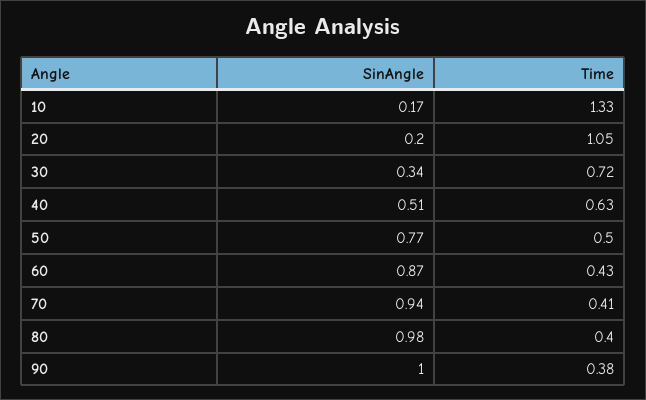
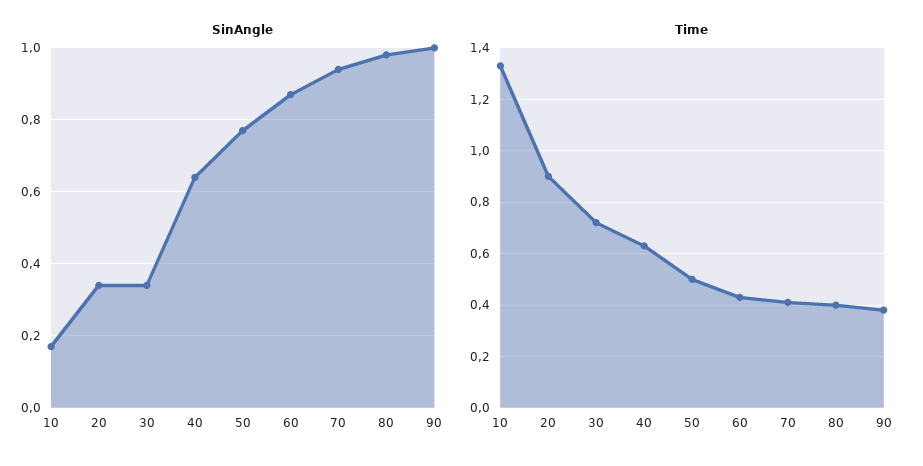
  {
    "SinAngle": {
      "10": 0.17,
-     "20": 0.2,
+     "20": 0.35,
      "30": 0.34,
-     "40": 0.51,
+     "40": 0.65,
      "50": 0.77,
      "60": 0.87,
      "70": 0.94,
      "80": 0.98,
      "90": 1
    },
    "Time": {
      "10": 1.33,
-     "20": 1.05,
+     "20": 0.9,
      "30": 0.72,
      "40": 0.63,
      "50": 0.5,
      "60": 0.43,
      "70": 0.41,
      "80": 0.4,
      "90": 0.38
    }
  }

